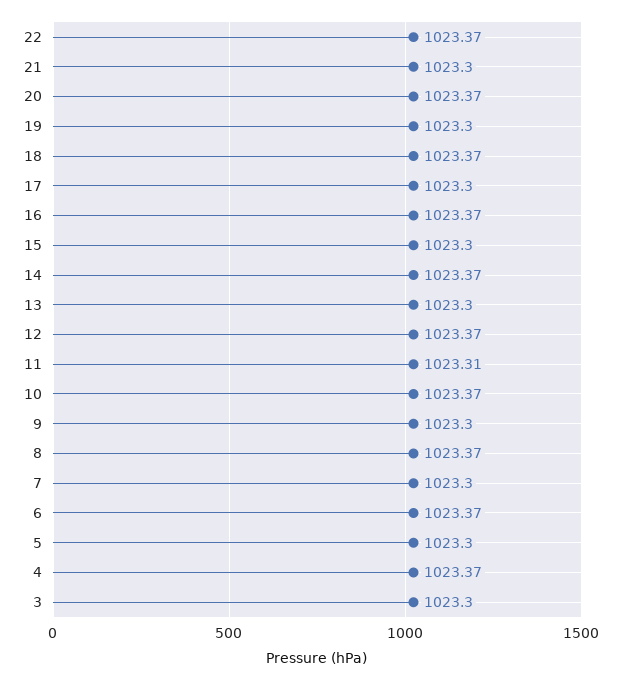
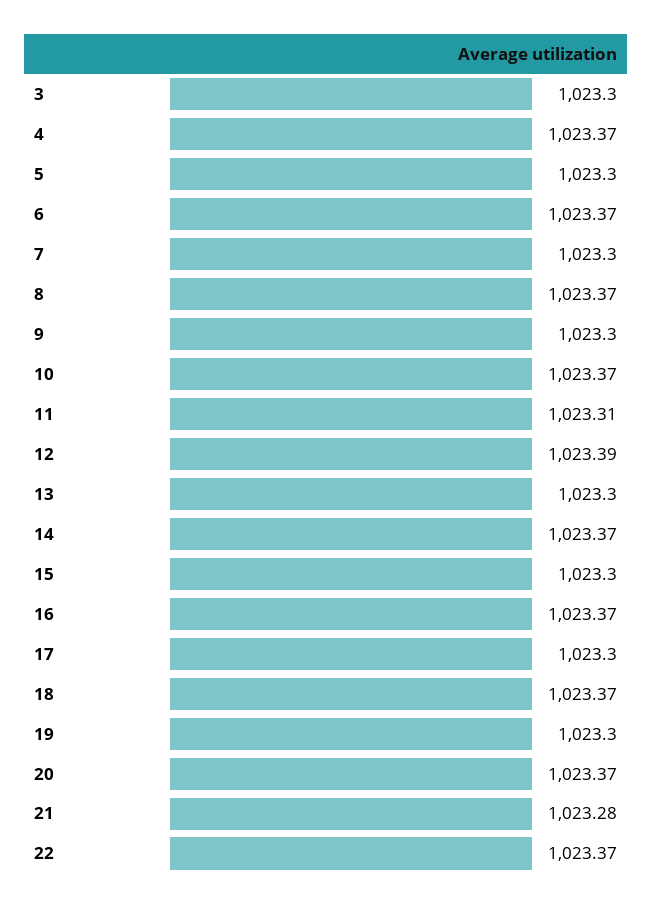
  {
    "22": 1023.37,
-   "21": 1023.3,
+   "21": 1023.28,
    "20": 1023.37,
    "19": 1023.3,
    "18": 1023.37,
    "17": 1023.3,
    "16": 1023.37,
    "15": 1023.3,
    "14": 1023.37,
    "13": 1023.3,
-   "12": 1023.37,
+   "12": 1023.39,
    "11": 1023.31,
    "10": 1023.37,
    "9": 1023.3,
    "8": 1023.37,
    "7": 1023.3,
    "6": 1023.37,
    "5": 1023.3,
    "4": 1023.37,
    "3": 1023.3
  }

